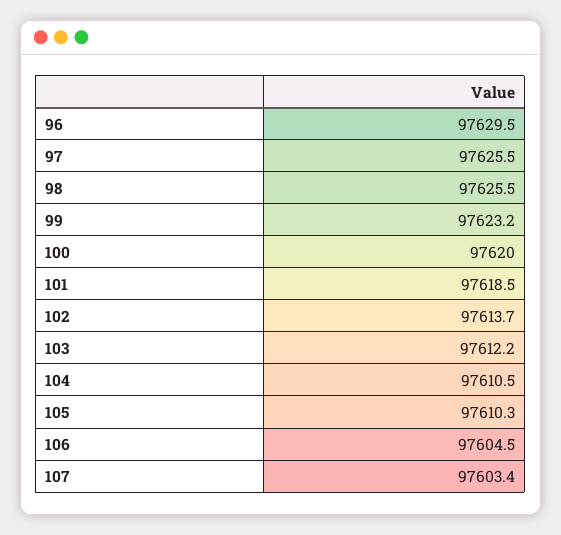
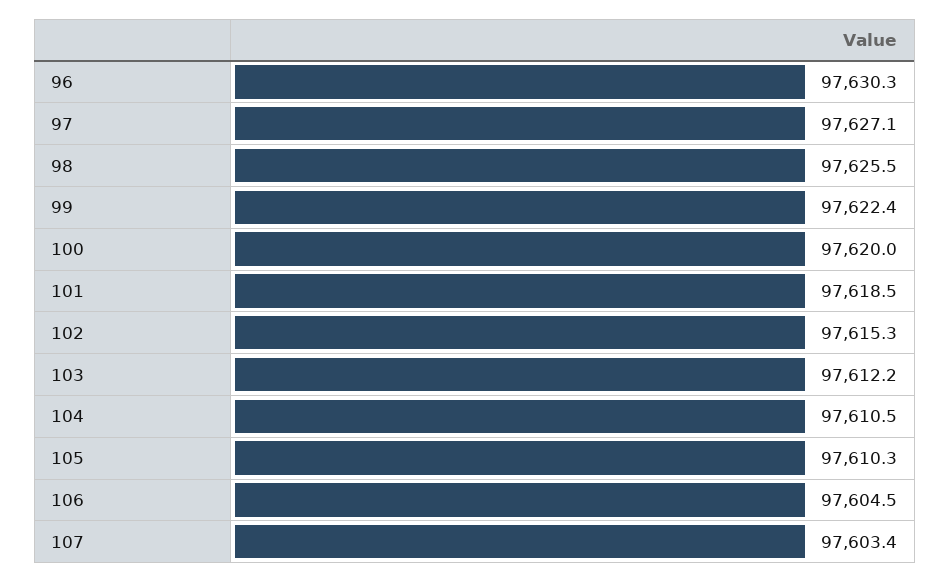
  {
-   "96": 97629.5,
+   "96": 97630.3,
-   "97": 97625.5,
+   "97": 97627.1,
    "98": 97625.5,
-   "99": 97623.2,
+   "99": 97622.4,
    "100": 97620,
    "101": 97618.5,
-   "102": 97613.7,
+   "102": 97615.3,
    "103": 97612.2,
    "104": 97610.5,
    "105": 97610.3,
    "106": 97604.5,
    "107": 97603.4
  }

